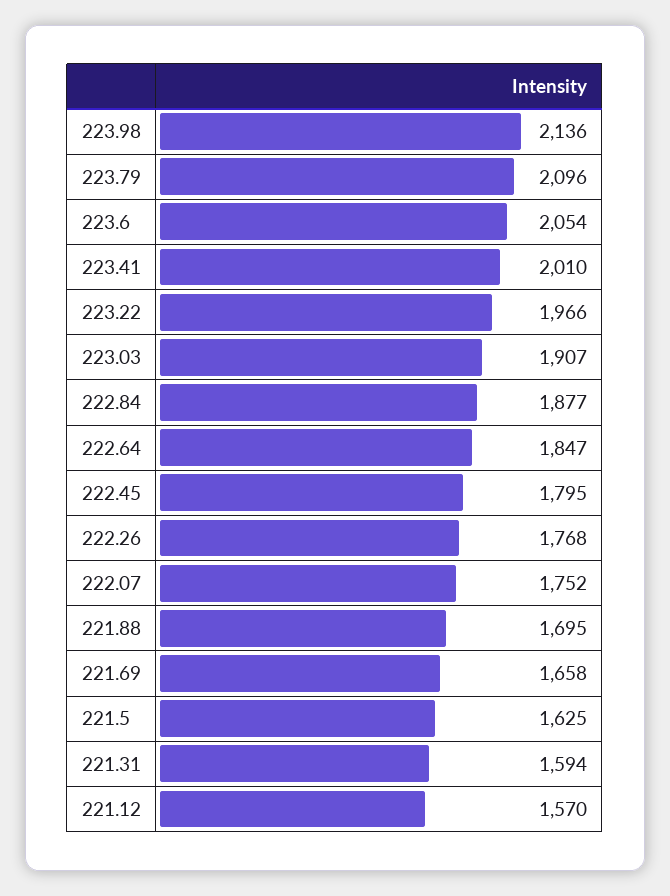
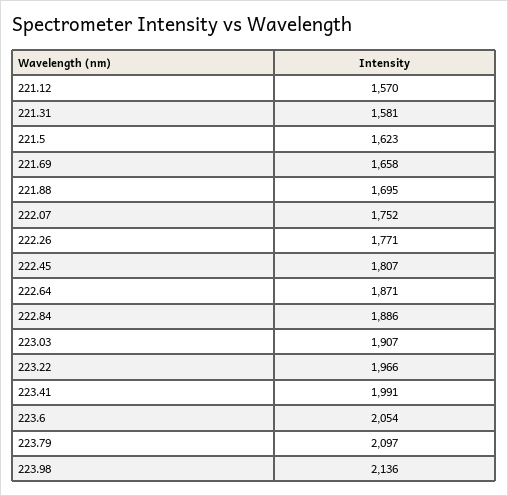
  {
    "223.98": 2136,
-   "223.79": 2096,
+   "223.79": 2097,
    "223.6": 2054,
-   "223.41": 2010,
+   "223.41": 1991,
    "223.22": 1966,
    "223.03": 1907,
-   "222.84": 1877,
+   "222.84": 1886,
-   "222.64": 1847,
+   "222.64": 1871,
-   "222.45": 1795,
+   "222.45": 1807,
-   "222.26": 1768,
+   "222.26": 1771,
    "222.07": 1752,
    "221.88": 1695,
    "221.69": 1658,
-   "221.5": 1625,
+   "221.5": 1623,
-   "221.31": 1594,
+   "221.31": 1581,
    "221.12": 1570
  }

